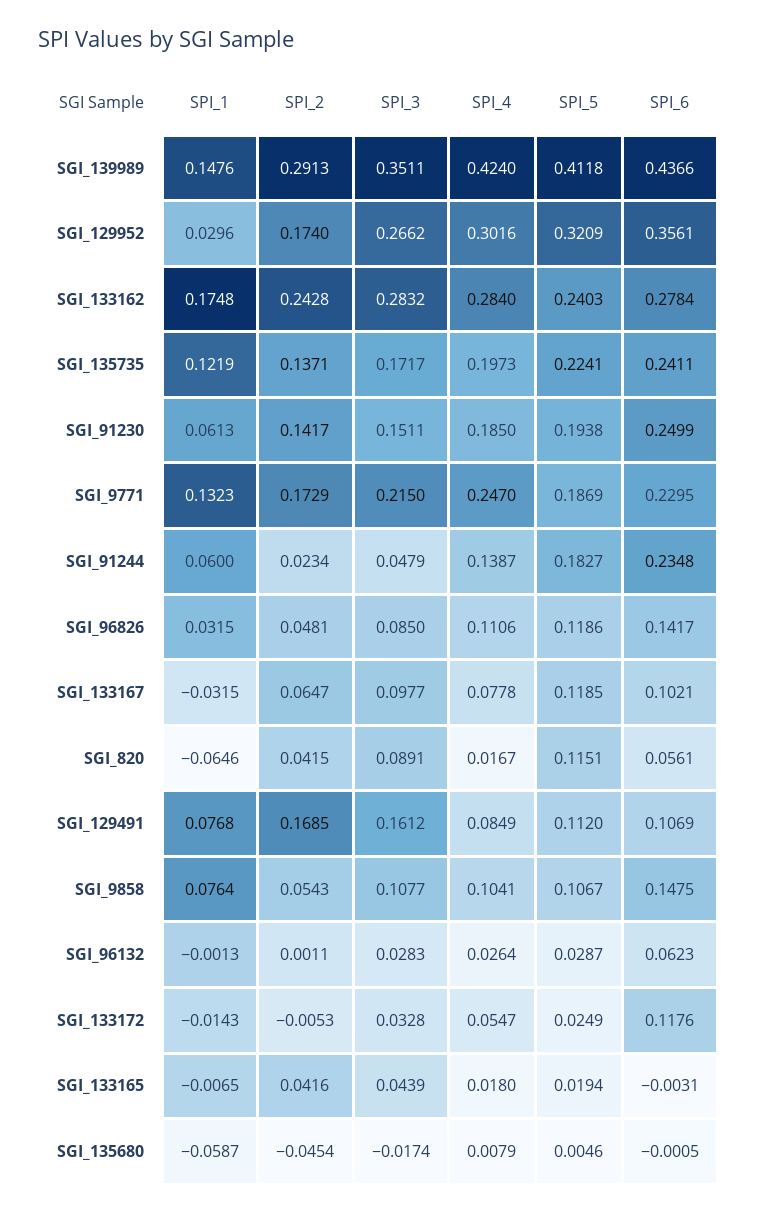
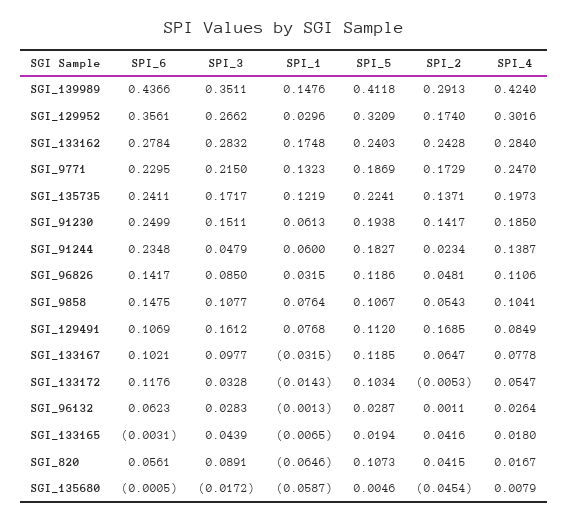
  {
    "SPI_1": {
      "SGI_139989": 0.1476,
      "SGI_129952": 0.0296,
      "SGI_133162": 0.1748,
      "SGI_135735": 0.1219,
      "SGI_91230": 0.0613,
      "SGI_9771": 0.1323,
      "SGI_91244": 0.06,
      "SGI_96826": 0.0315,
      "SGI_133167": -0.0315,
      "SGI_820": -0.0646,
      "SGI_129491": 0.0768,
      "SGI_9858": 0.0764,
      "SGI_96132": -0.0013,
      "SGI_133172": -0.0143,
      "SGI_133165": -0.0065,
      "SGI_135680": -0.0587
    },
    "SPI_2": {
      "SGI_139989": 0.2913,
      "SGI_129952": 0.174,
      "SGI_133162": 0.2428,
      "SGI_135735": 0.1371,
      "SGI_91230": 0.1417,
      "SGI_9771": 0.1729,
      "SGI_91244": 0.0234,
      "SGI_96826": 0.0481,
      "SGI_133167": 0.0647,
      "SGI_820": 0.0415,
      "SGI_129491": 0.1685,
      "SGI_9858": 0.0543,
      "SGI_96132": 0.0011,
      "SGI_133172": -0.0053,
      "SGI_133165": 0.0416,
      "SGI_135680": -0.0454
    },
    "SPI_3": {
      "SGI_139989": 0.3511,
      "SGI_129952": 0.2662,
      "SGI_133162": 0.2832,
      "SGI_135735": 0.1717,
      "SGI_91230": 0.1511,
      "SGI_9771": 0.215,
      "SGI_91244": 0.0479,
      "SGI_96826": 0.085,
      "SGI_133167": 0.0977,
      "SGI_820": 0.0891,
      "SGI_129491": 0.1612,
      "SGI_9858": 0.1077,
      "SGI_96132": 0.0283,
      "SGI_133172": 0.0328,
      "SGI_133165": 0.0439,
-     "SGI_135680": -0.0174
+     "SGI_135680": -0.0172
    },
    "SPI_4": {
      "SGI_139989": 0.424,
      "SGI_129952": 0.3016,
      "SGI_133162": 0.284,
      "SGI_135735": 0.1973,
      "SGI_91230": 0.185,
      "SGI_9771": 0.247,
      "SGI_91244": 0.1387,
      "SGI_96826": 0.1106,
      "SGI_133167": 0.0778,
      "SGI_820": 0.0167,
      "SGI_129491": 0.0849,
      "SGI_9858": 0.1041,
      "SGI_96132": 0.0264,
      "SGI_133172": 0.0547,
      "SGI_133165": 0.018,
      "SGI_135680": 0.0079
    },
    "SPI_5": {
      "SGI_139989": 0.4118,
      "SGI_129952": 0.3209,
      "SGI_133162": 0.2403,
      "SGI_135735": 0.2241,
      "SGI_91230": 0.1938,
      "SGI_9771": 0.1869,
      "SGI_91244": 0.1827,
      "SGI_96826": 0.1186,
      "SGI_133167": 0.1185,
-     "SGI_820": 0.1151,
+     "SGI_820": 0.1073,
      "SGI_129491": 0.112,
      "SGI_9858": 0.1067,
      "SGI_96132": 0.0287,
-     "SGI_133172": 0.0249,
+     "SGI_133172": 0.1034,
      "SGI_133165": 0.0194,
      "SGI_135680": 0.0046
    },
    "SPI_6": {
      "SGI_139989": 0.4366,
      "SGI_129952": 0.3561,
      "SGI_133162": 0.2784,
      "SGI_135735": 0.2411,
      "SGI_91230": 0.2499,
      "SGI_9771": 0.2295,
      "SGI_91244": 0.2348,
      "SGI_96826": 0.1417,
      "SGI_133167": 0.1021,
      "SGI_820": 0.0561,
      "SGI_129491": 0.1069,
      "SGI_9858": 0.1475,
      "SGI_96132": 0.0623,
      "SGI_133172": 0.1176,
      "SGI_133165": -0.0031,
      "SGI_135680": -0.0005
    }
  }

